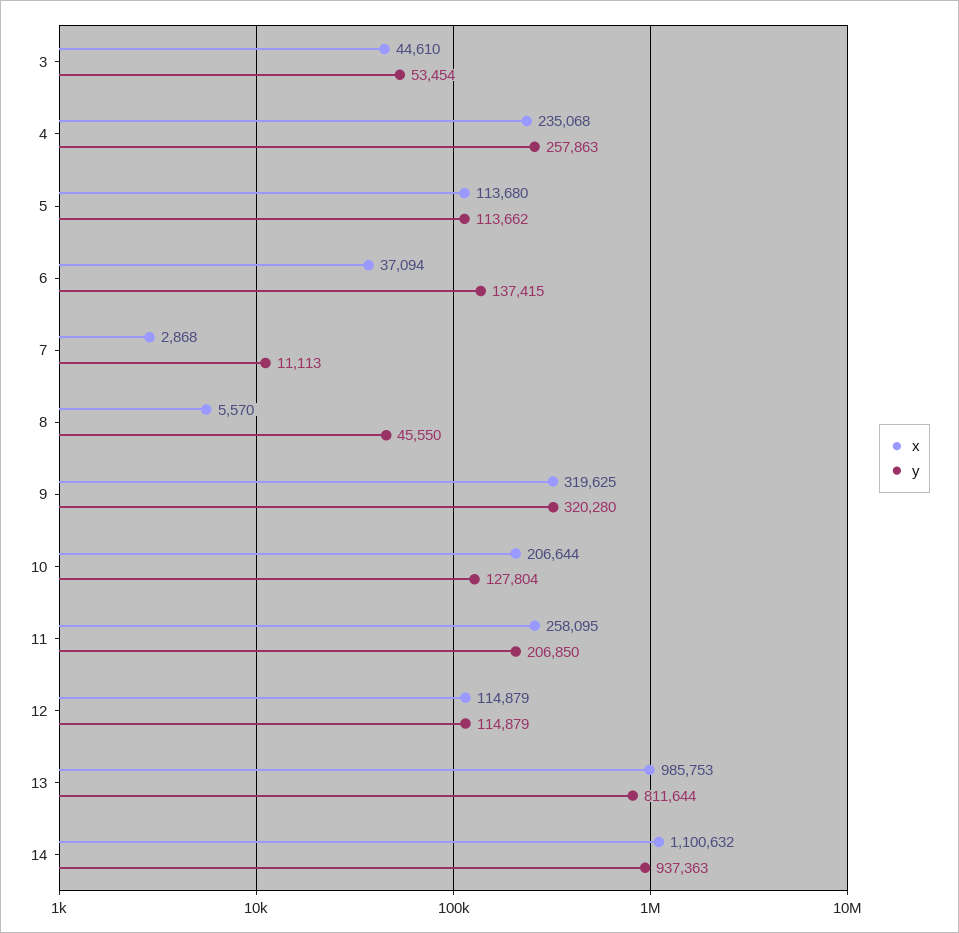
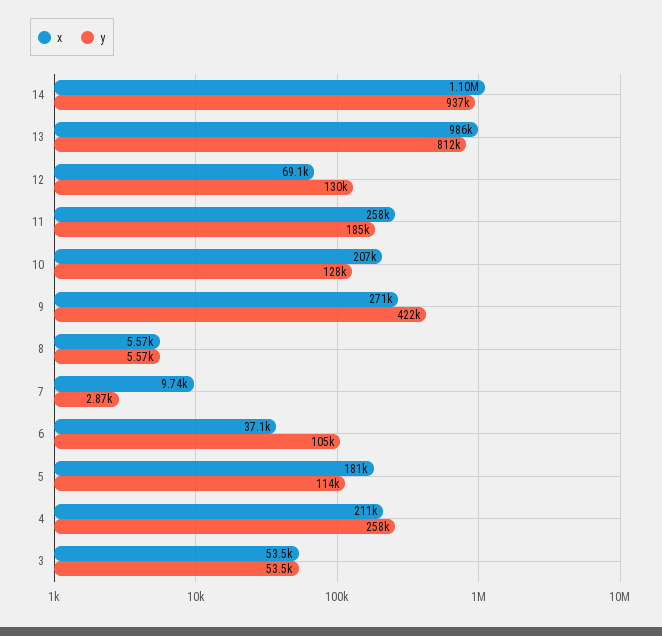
  {
    "x": {
-     "3": 44610,
+     "3": 53500,
-     "4": 235068,
+     "4": 211000,
-     "5": 113680,
+     "5": 181000,
      "6": 37094,
-     "7": 2868,
+     "7": 9740,
      "8": 5570,
-     "9": 319625,
+     "9": 271000,
      "10": 206644,
      "11": 258095,
-     "12": 114879,
+     "12": 69100,
      "13": 985753,
      "14": 1100632
    },
    "y": {
      "3": 53454,
      "4": 257863,
      "5": 113662,
-     "6": 137415,
+     "6": 105000,
-     "7": 11113,
+     "7": 2870,
-     "8": 45550,
+     "8": 5570,
-     "9": 320280,
+     "9": 422000,
      "10": 127804,
-     "11": 206850,
+     "11": 185000,
-     "12": 114879,
+     "12": 130000,
      "13": 811644,
      "14": 937363
    }
  }

